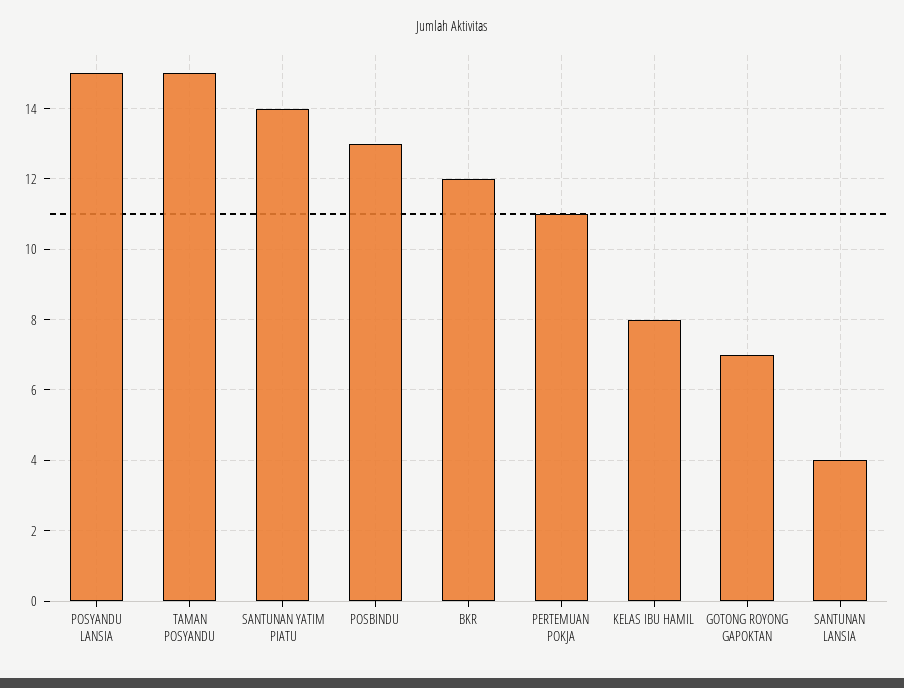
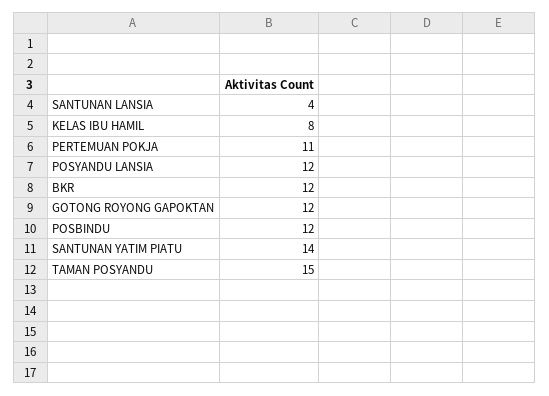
  {
-   "POSYANDU LANSIA": 15,
+   "POSYANDU LANSIA": 12,
    "TAMAN POSYANDU": 15,
    "SANTUNAN YATIM PIATU": 14,
-   "POSBINDU": 13,
+   "POSBINDU": 12,
    "BKR": 12,
    "PERTEMUAN POKJA": 11,
    "KELAS IBU HAMIL": 8,
-   "GOTONG ROYONG GAPOKTAN": 7,
+   "GOTONG ROYONG GAPOKTAN": 12,
    "SANTUNAN LANSIA": 4
  }

